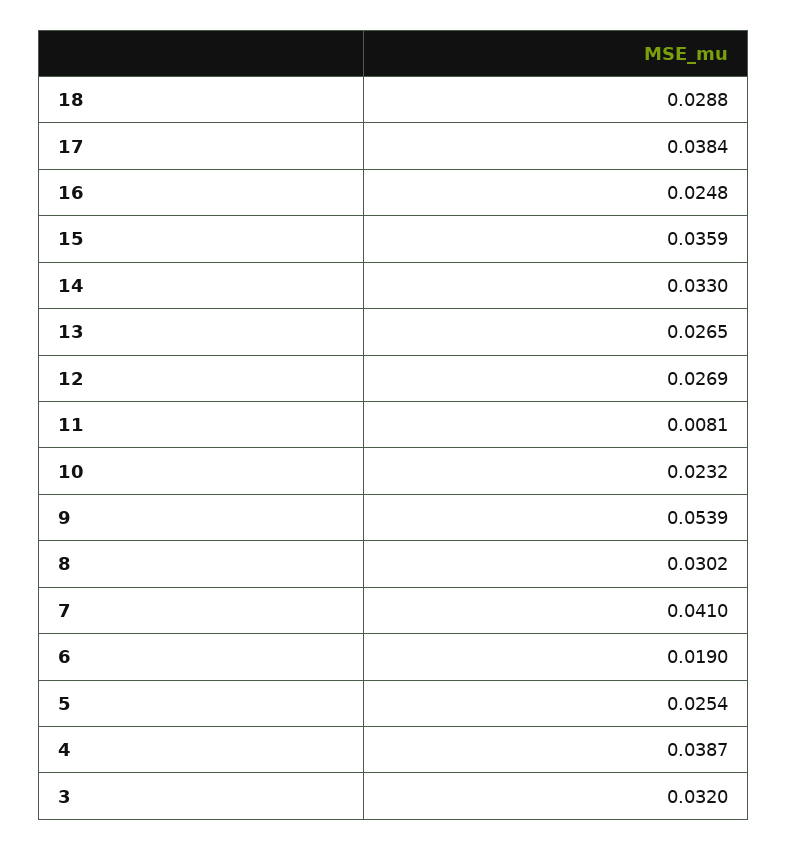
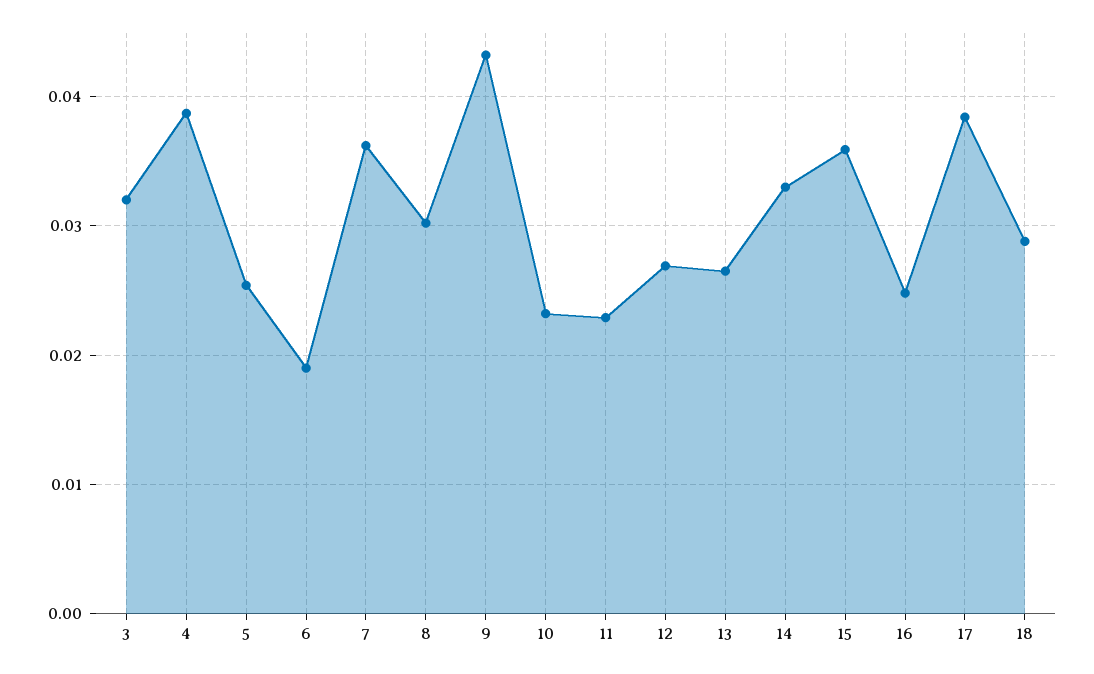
  {
    "18": 0.0288,
    "17": 0.0384,
    "16": 0.0248,
    "15": 0.0359,
    "14": 0.033,
    "13": 0.0265,
    "12": 0.0269,
-   "11": 0.0081,
+   "11": 0.023,
    "10": 0.0232,
-   "9": 0.0539,
+   "9": 0.043,
    "8": 0.0302,
-   "7": 0.041,
+   "7": 0.036,
    "6": 0.019,
    "5": 0.0254,
    "4": 0.0387,
    "3": 0.032
  }

